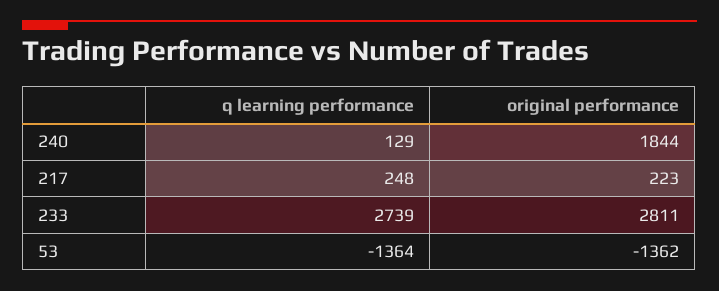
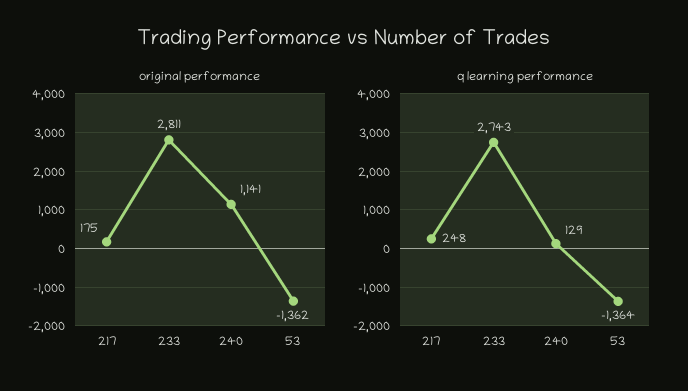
  {
    "q learning performance": {
      "240": 129,
      "217": 248,
-     "233": 2739,
+     "233": 2743,
      "53": -1364
    },
    "original performance": {
-     "240": 1844,
+     "240": 1141,
-     "217": 223,
+     "217": 175,
      "233": 2811,
      "53": -1362
    }
  }

